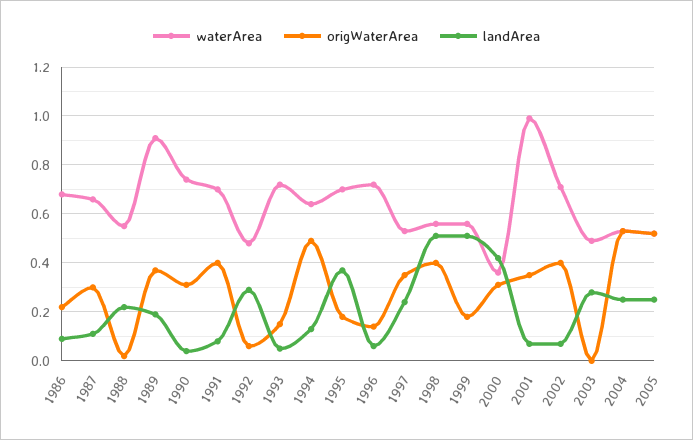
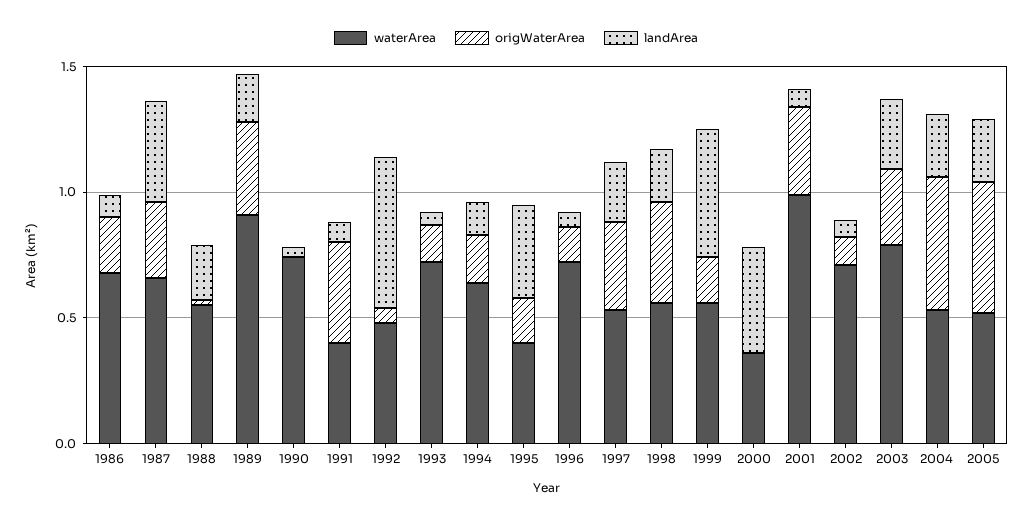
  {
    "waterArea": {
      "1986": 0.7,
      "1987": 0.65,
      "1988": 0.55,
      "1989": 0.9,
      "1990": 0.75,
-     "1991": 0.7,
+     "1991": 0.4,
      "1992": 0.5,
      "1993": 0.7,
      "1994": 0.65,
-     "1995": 0.7,
+     "1995": 0.4,
      "1996": 0.7,
      "1997": 0.55,
      "1998": 0.55,
      "1999": 0.55,
      "2000": 0.35,
      "2001": 1,
      "2002": 0.7,
-     "2003": 0.5,
+     "2003": 0.8,
      "2004": 0.55,
      "2005": 0.5
    },
    "origWaterArea": {
      "1986": 0.2,
      "1987": 0.3,
      "1988": 0,
      "1989": 0.35,
-     "1990": 0.3,
+     "1990": 0,
      "1991": 0.4,
      "1992": 0.05,
      "1993": 0.15,
-     "1994": 0.5,
+     "1994": 0.2,
      "1995": 0.2,
      "1996": 0.15,
      "1997": 0.35,
      "1998": 0.4,
      "1999": 0.2,
-     "2000": 0.3,
+     "2000": 0,
      "2001": 0.35,
-     "2002": 0.4,
+     "2002": 0.1,
-     "2003": 0,
+     "2003": 0.3,
      "2004": 0.55,
      "2005": 0.5
    },
    "landArea": {
      "1986": 0.1,
-     "1987": 0.1,
+     "1987": 0.4,
      "1988": 0.2,
      "1989": 0.2,
      "1990": 0.05,
      "1991": 0.1,
-     "1992": 0.3,
+     "1992": 0.6,
      "1993": 0.05,
      "1994": 0.15,
      "1995": 0.35,
      "1996": 0.05,
      "1997": 0.25,
-     "1998": 0.5,
+     "1998": 0.2,
      "1999": 0.5,
      "2000": 0.4,
      "2001": 0.05,
      "2002": 0.05,
      "2003": 0.3,
      "2004": 0.25,
      "2005": 0.25
    }
  }

